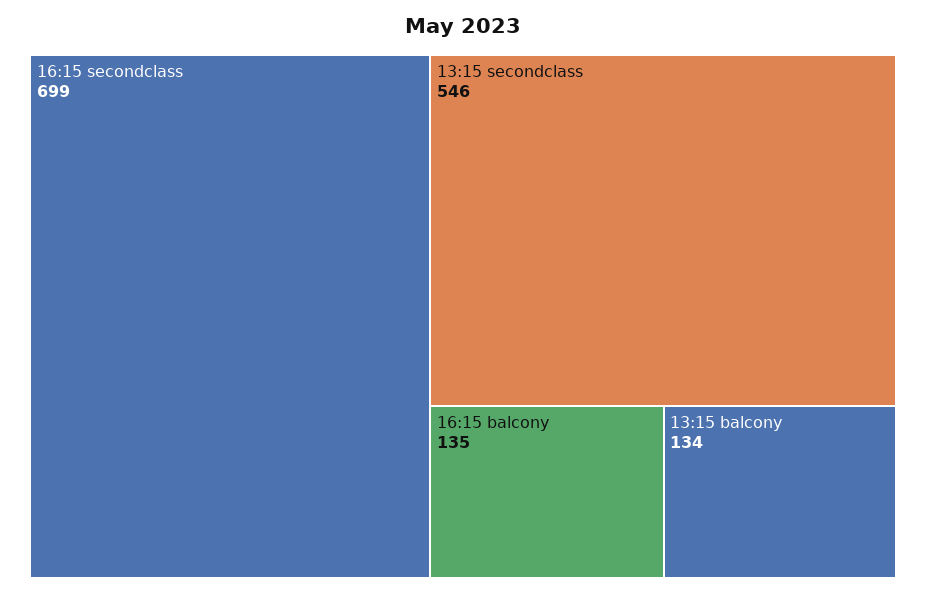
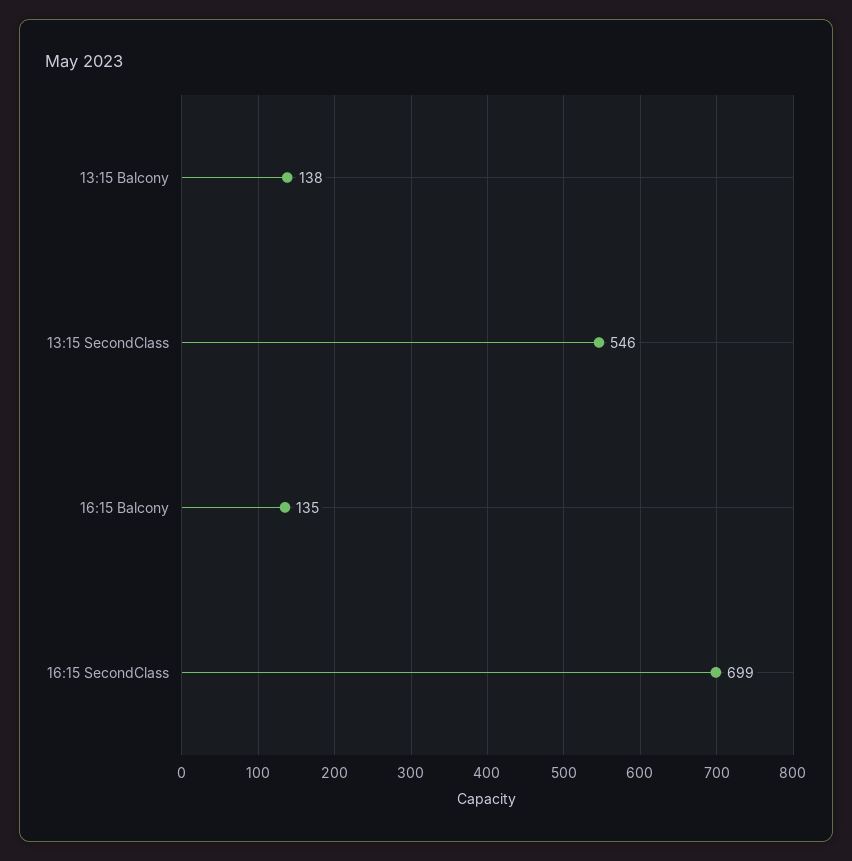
  {
    "16:15 secondclass": 699,
    "13:15 secondclass": 546,
    "16:15 balcony": 135,
-   "13:15 balcony": 134
+   "13:15 balcony": 138
  }

